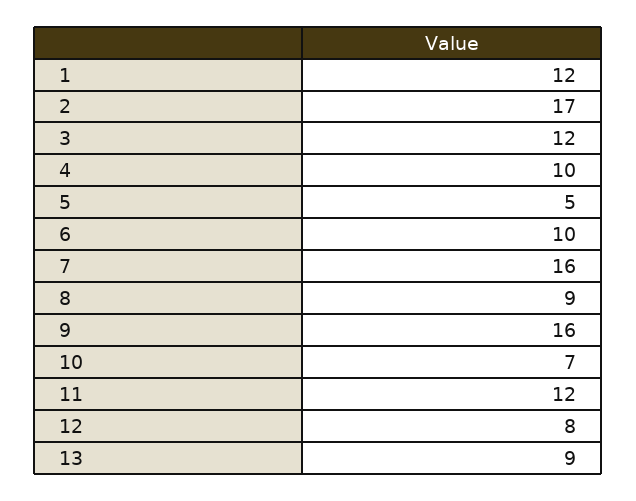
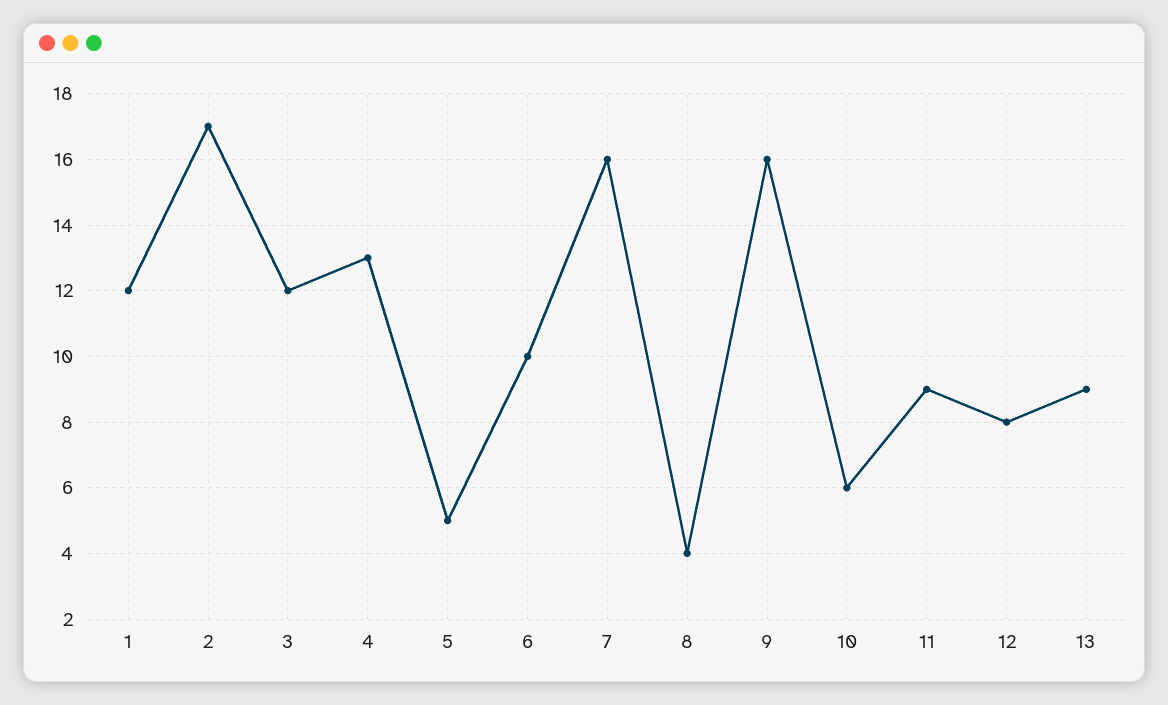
  {
    "1": 12,
    "2": 17,
    "3": 12,
-   "4": 10,
+   "4": 13,
    "5": 5,
    "6": 10,
    "7": 16,
-   "8": 9,
+   "8": 4,
    "9": 16,
-   "10": 7,
+   "10": 6,
-   "11": 12,
+   "11": 9,
    "12": 8,
    "13": 9
  }

